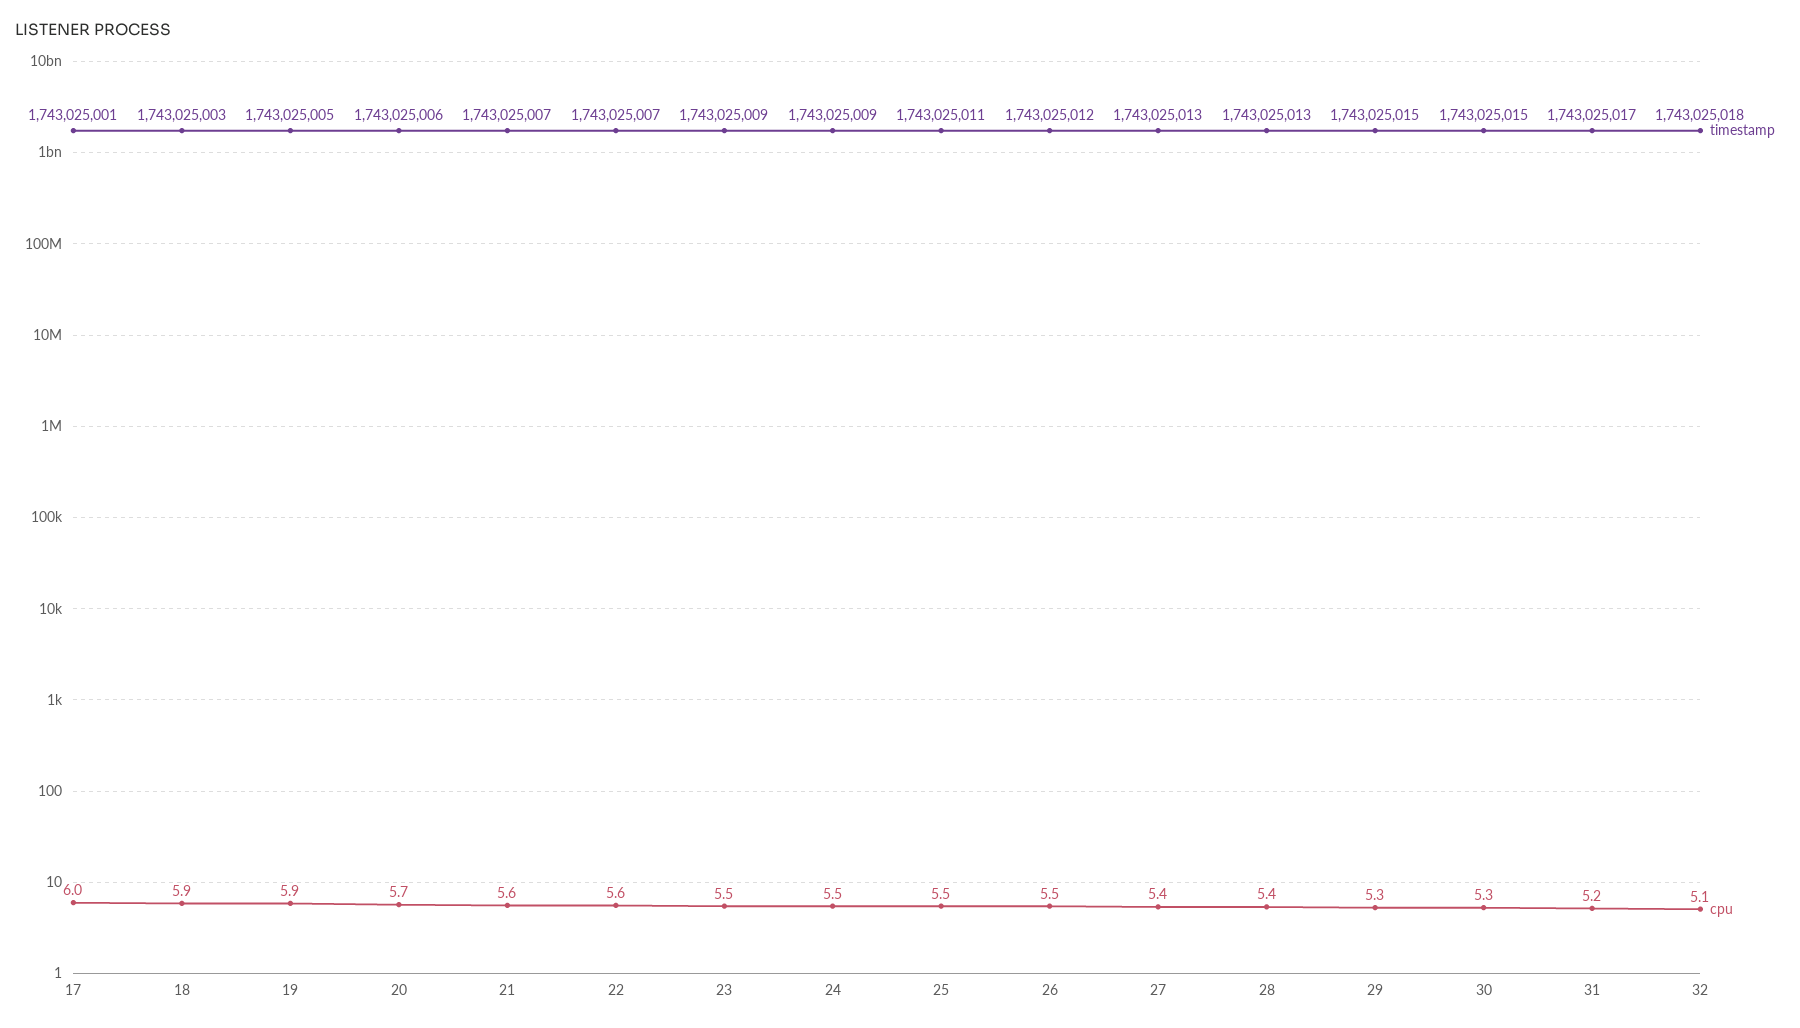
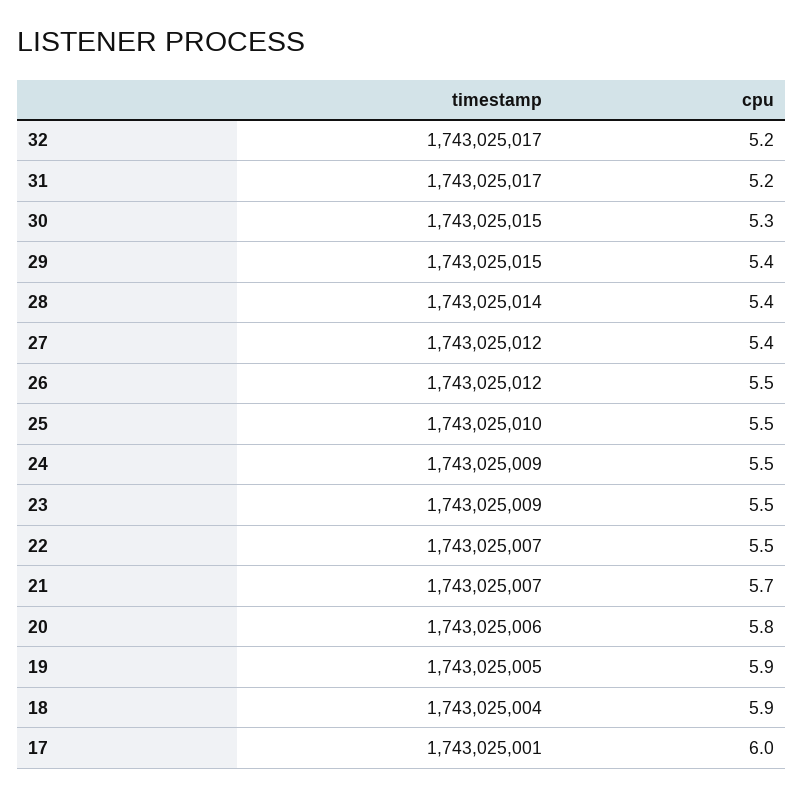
  {
    "timestamp": {
      "17": 1743025001,
-     "18": 1743025003,
+     "18": 1743025004,
      "19": 1743025005,
      "20": 1743025006,
      "21": 1743025007,
      "22": 1743025007,
      "23": 1743025009,
      "24": 1743025009,
-     "25": 1743025011,
+     "25": 1743025010,
      "26": 1743025012,
-     "27": 1743025013,
+     "27": 1743025012,
-     "28": 1743025013,
+     "28": 1743025014,
      "29": 1743025015,
      "30": 1743025015,
      "31": 1743025017,
-     "32": 1743025018
+     "32": 1743025017
    },
    "cpu": {
      "17": 6,
      "18": 5.9,
      "19": 5.9,
-     "20": 5.7,
+     "20": 5.8,
-     "21": 5.6,
+     "21": 5.7,
-     "22": 5.6,
+     "22": 5.5,
      "23": 5.5,
      "24": 5.5,
      "25": 5.5,
      "26": 5.5,
      "27": 5.4,
      "28": 5.4,
-     "29": 5.3,
+     "29": 5.4,
      "30": 5.3,
      "31": 5.2,
-     "32": 5.1
+     "32": 5.2
    }
  }

